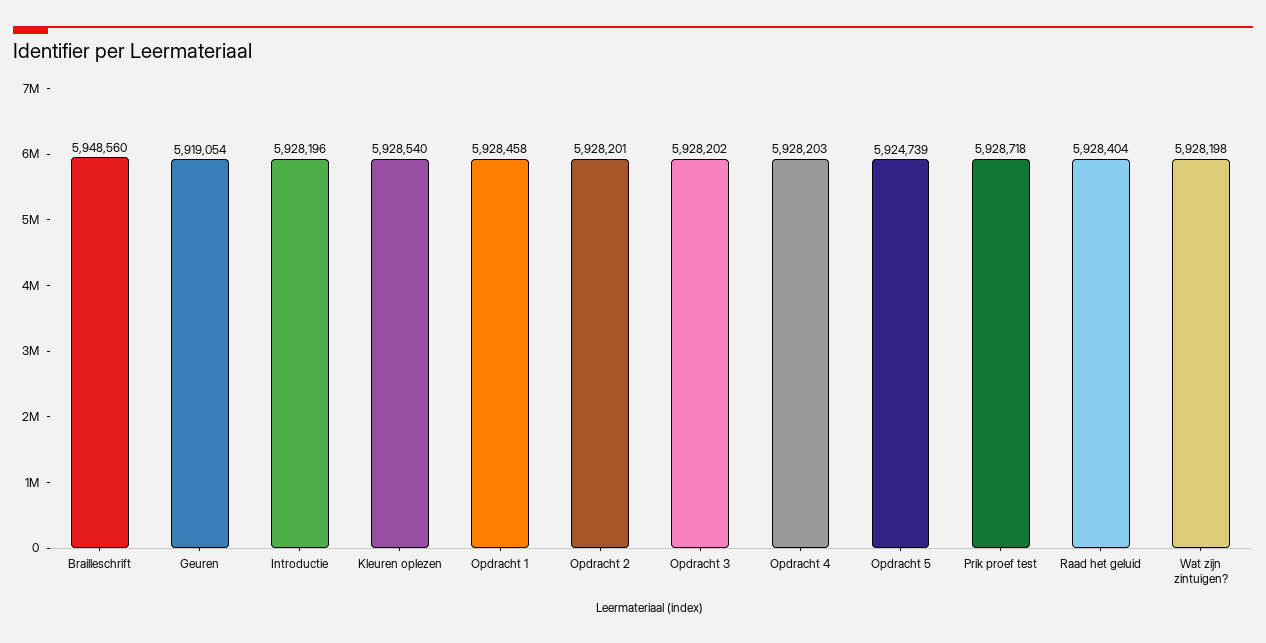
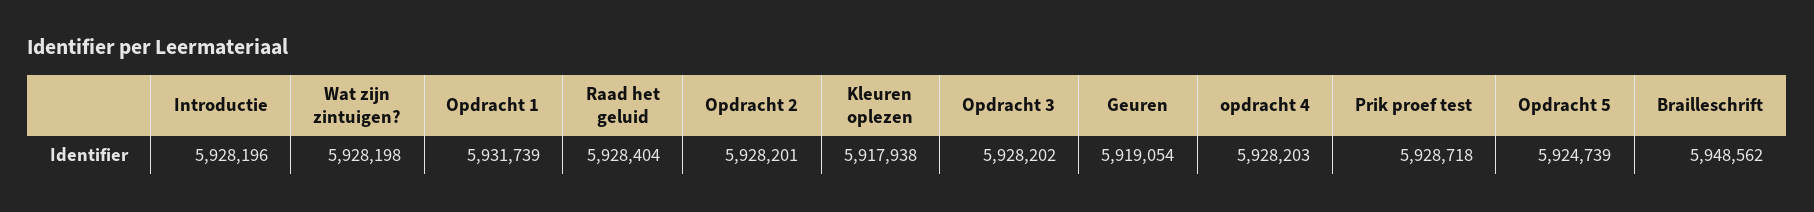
  {
-   "Brailleschrift": 5948560,
+   "Brailleschrift": 5948562,
    "Geuren": 5919054,
    "Introductie": 5928196,
-   "Kleuren oplezen": 5928540,
+   "Kleuren oplezen": 5917938,
-   "Opdracht 1": 5928458,
+   "Opdracht 1": 5931739,
    "Opdracht 2": 5928201,
    "Opdracht 3": 5928202,
    "Opdracht 4": 5928203,
    "Opdracht 5": 5924739,
    "Prik proef test": 5928718,
    "Raad het geluid": 5928404,
    "Wat zijn zintuigen?": 5928198
  }

